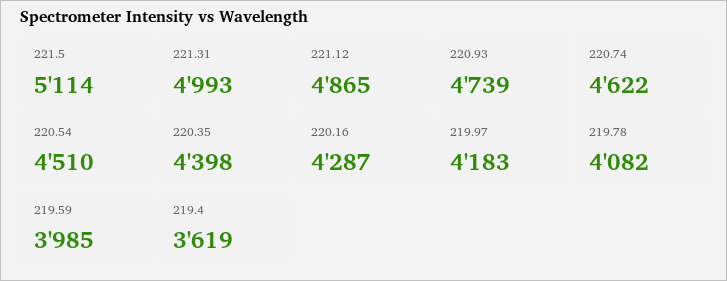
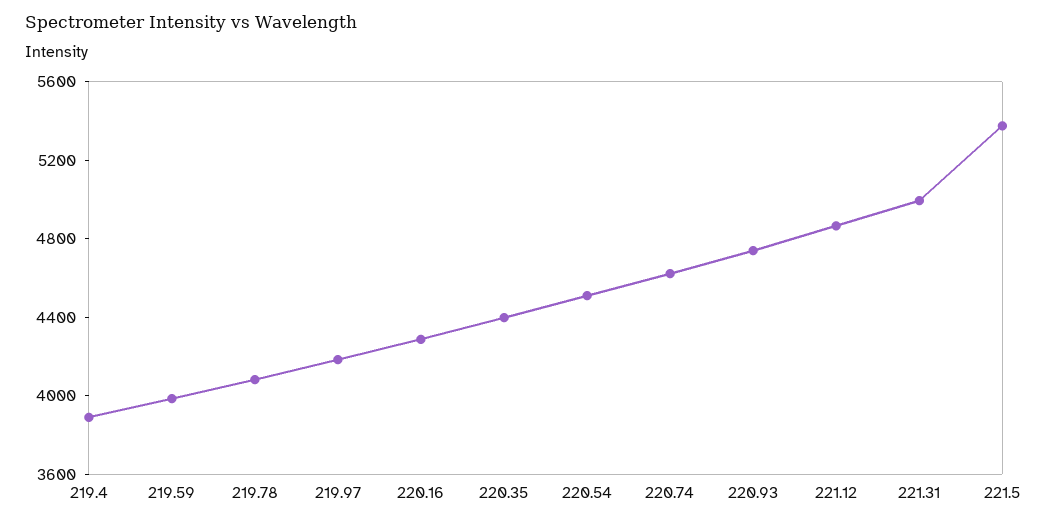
  {
-   "221.5": 5114,
+   "221.5": 5400,
    "221.31": 4993,
    "221.12": 4865,
    "220.93": 4739,
    "220.74": 4622,
    "220.54": 4510,
    "220.35": 4398,
    "220.16": 4287,
    "219.97": 4183,
    "219.78": 4082,
    "219.59": 3985,
-   "219.4": 3619
+   "219.4": 3900
  }

